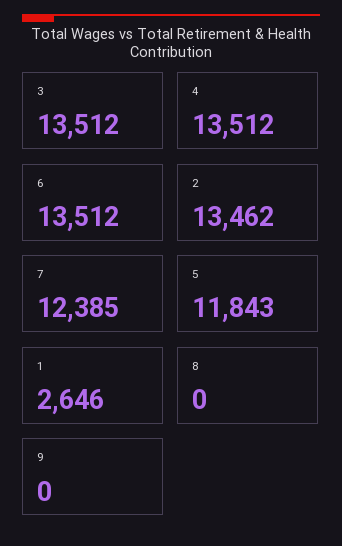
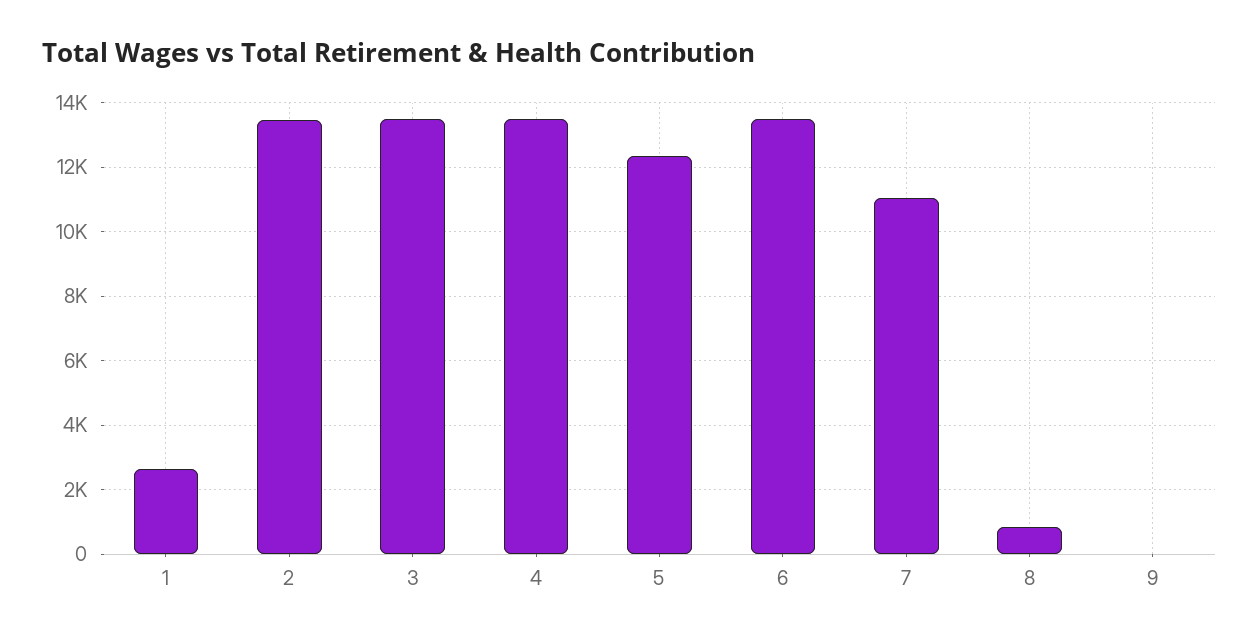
  {
    "3": 13512,
    "4": 13512,
    "6": 13512,
    "2": 13462,
-   "7": 12385,
+   "7": 11000,
-   "5": 11843,
+   "5": 12400,
    "1": 2646,
-   "8": 0,
+   "8": 800,
    "9": 0
  }

